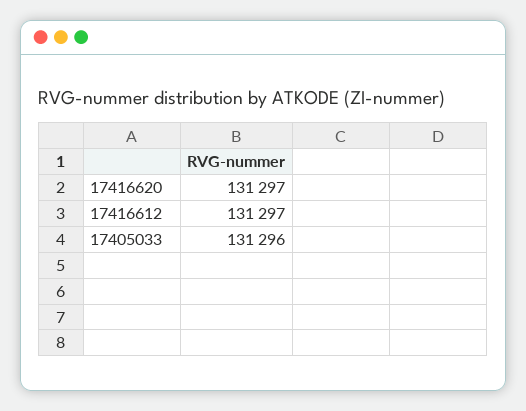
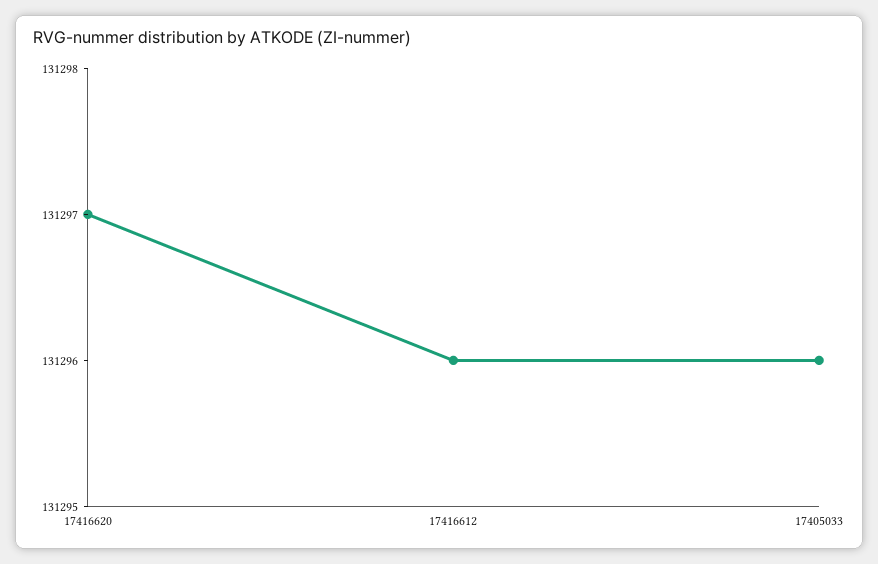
  {
    "17416620": 131297,
-   "17416612": 131297,
+   "17416612": 131296,
    "17405033": 131296
  }

